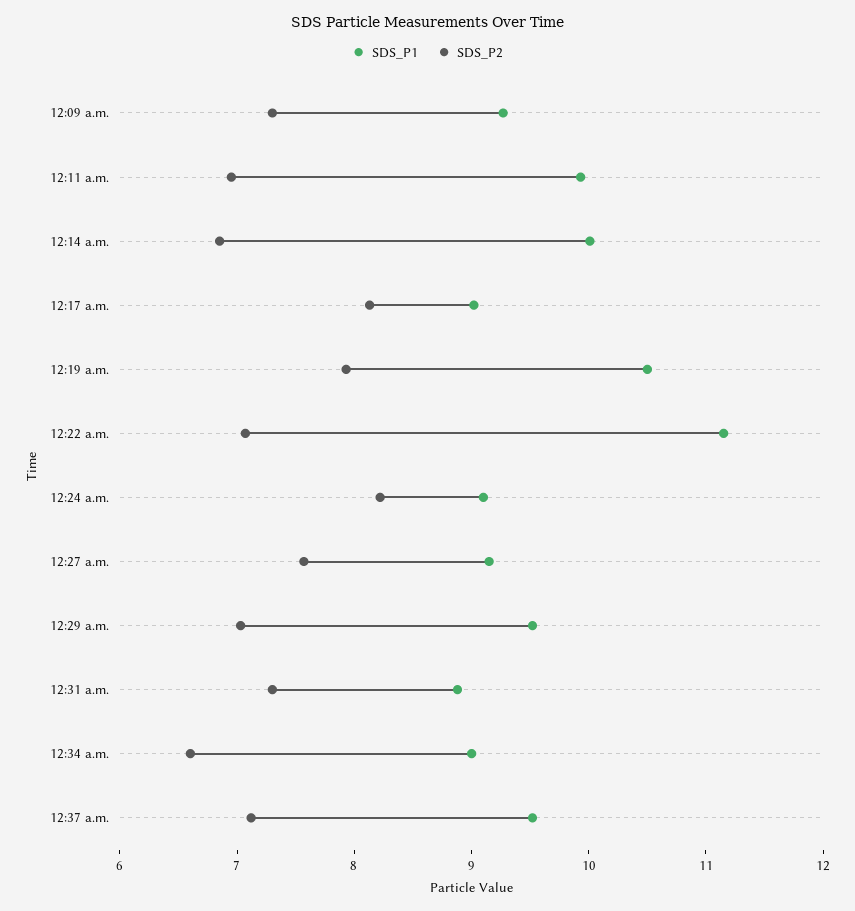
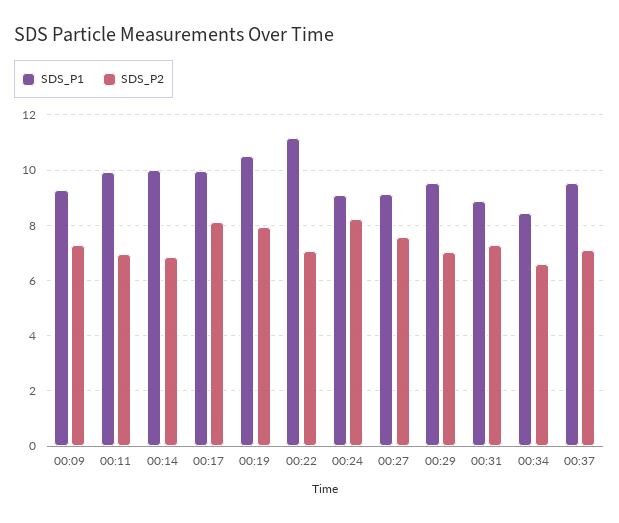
  {
    "SDS_P1": {
      "12:09 a.m.": 9.2,
      "12:11 a.m.": 10,
      "12:14 a.m.": 10,
-     "12:17 a.m.": 9,
+     "12:17 a.m.": 10,
      "12:19 a.m.": 10.6,
      "12:22 a.m.": 11.2,
      "12:24 a.m.": 9.2,
      "12:27 a.m.": 9.2,
      "12:29 a.m.": 9.6,
      "12:31 a.m.": 8.8,
-     "12:34 a.m.": 9,
+     "12:34 a.m.": 8.5,
      "12:37 a.m.": 9.6
    },
    "SDS_P2": {
      "12:09 a.m.": 7.4,
      "12:11 a.m.": 7,
      "12:14 a.m.": 6.8,
      "12:17 a.m.": 8.2,
      "12:19 a.m.": 8,
      "12:22 a.m.": 7,
      "12:24 a.m.": 8.2,
      "12:27 a.m.": 7.6,
      "12:29 a.m.": 7,
      "12:31 a.m.": 7.4,
      "12:34 a.m.": 6.6,
      "12:37 a.m.": 7.2
    }
  }

